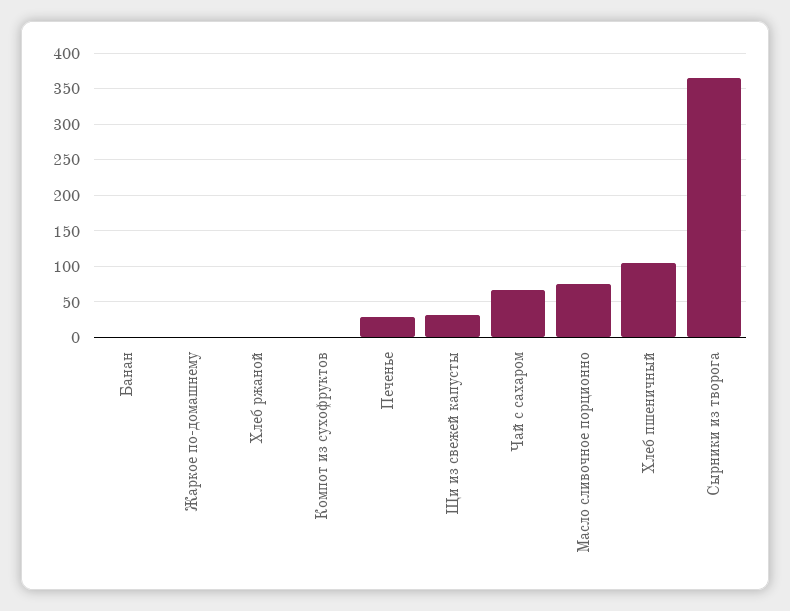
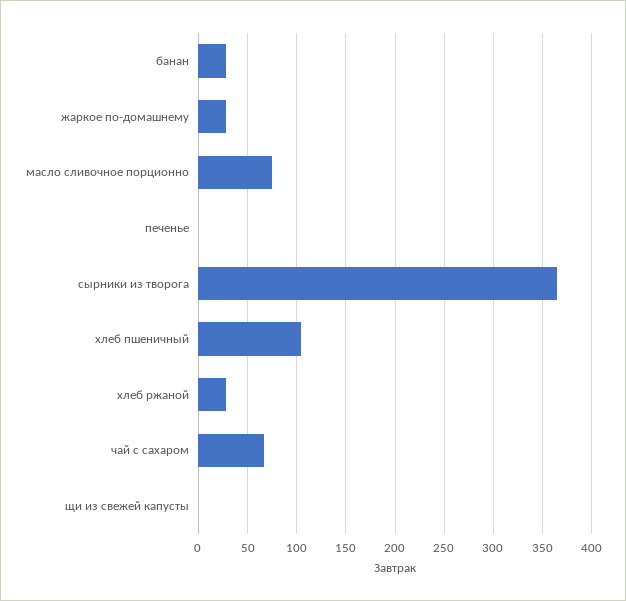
  {
-   "Банан": 0,
+   "Банан": 30,
-   "Жаркое по-домашнему": 0,
+   "Жаркое по-домашнему": 30,
-   "Хлеб ржаной": 0,
+   "Хлеб ржаной": 30,
-   "Компот из сухофруктов": 0,
-   "Печенье": 30,
+   "Печенье": 0,
-   "Щи из свежей капусты": 30,
+   "Щи из свежей капусты": 0,
    "Чай с сахаром": 70,
    "Масло сливочное порционно": 80,
    "Хлеб пшеничный": 100,
    "Сырники из творога": 370
  }

